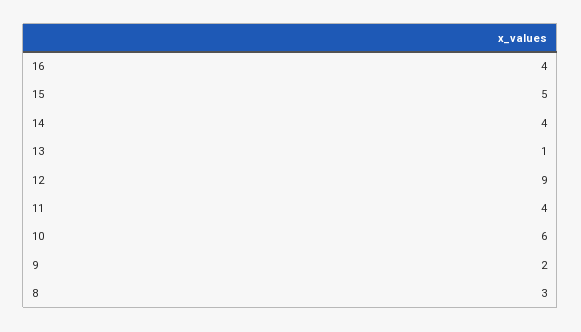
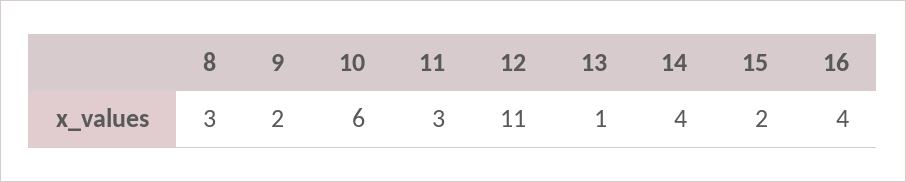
  {
    "16": 4,
-   "15": 5,
+   "15": 2,
    "14": 4,
    "13": 1,
-   "12": 9,
+   "12": 11,
-   "11": 4,
+   "11": 3,
    "10": 6,
    "9": 2,
    "8": 3
  }

